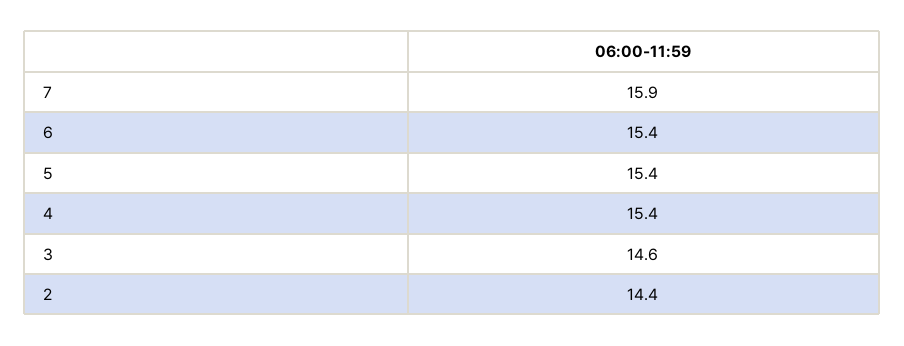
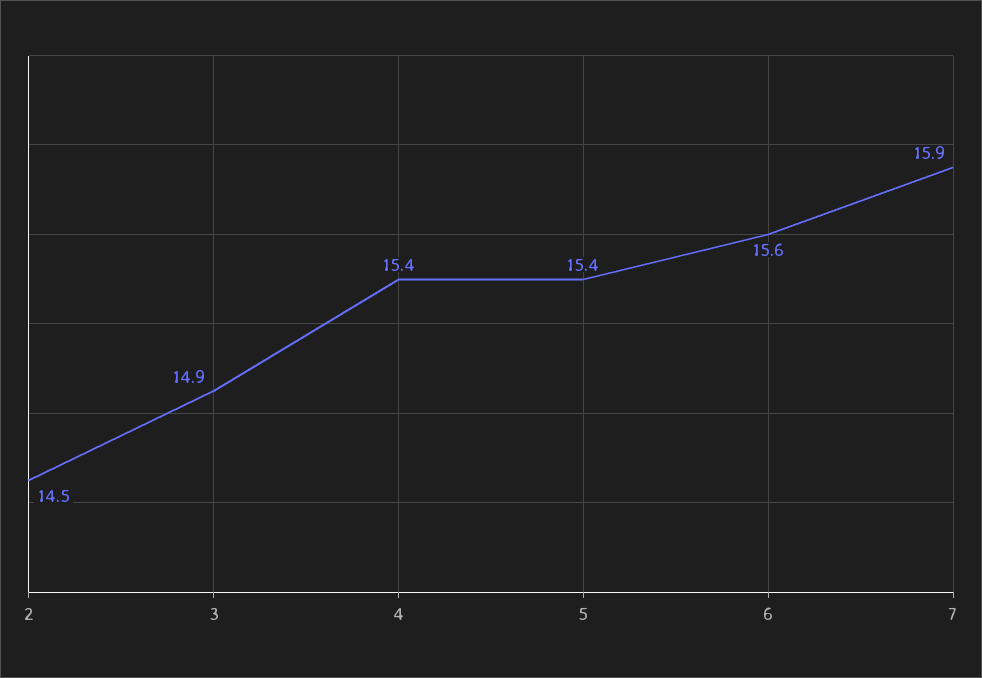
  {
    "7": 15.9,
-   "6": 15.4,
+   "6": 15.6,
    "5": 15.4,
    "4": 15.4,
-   "3": 14.6,
+   "3": 14.9,
-   "2": 14.4
+   "2": 14.5
  }

